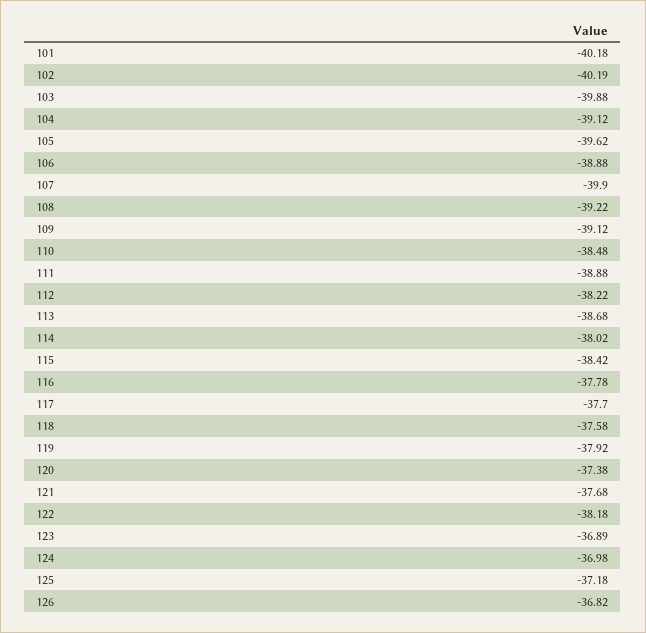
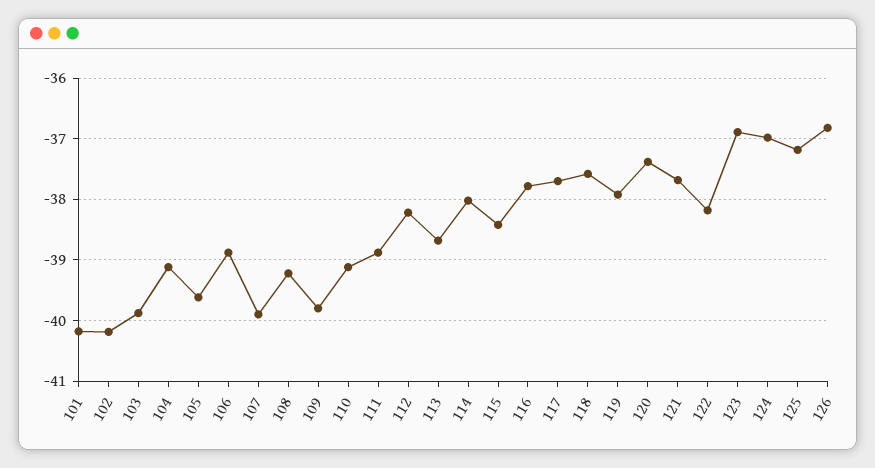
  {
    "101": -40.18,
    "102": -40.19,
    "103": -39.88,
    "104": -39.12,
    "105": -39.62,
    "106": -38.88,
    "107": -39.9,
    "108": -39.22,
-   "109": -39.12,
+   "109": -39.8,
-   "110": -38.48,
+   "110": -39.1,
    "111": -38.88,
    "112": -38.22,
    "113": -38.68,
    "114": -38.02,
    "115": -38.42,
    "116": -37.78,
    "117": -37.7,
    "118": -37.58,
    "119": -37.92,
    "120": -37.38,
    "121": -37.68,
    "122": -38.18,
    "123": -36.89,
    "124": -36.98,
    "125": -37.18,
    "126": -36.82
  }

